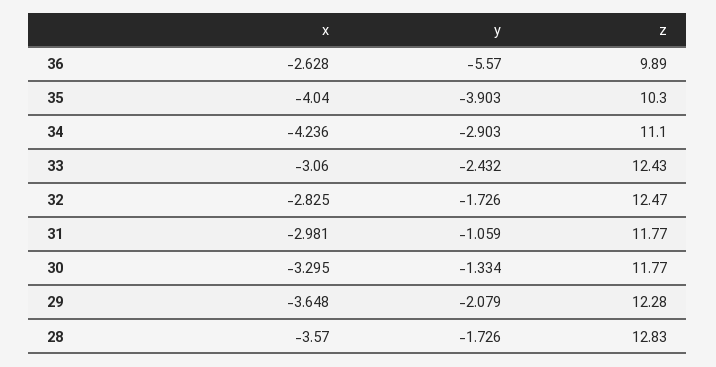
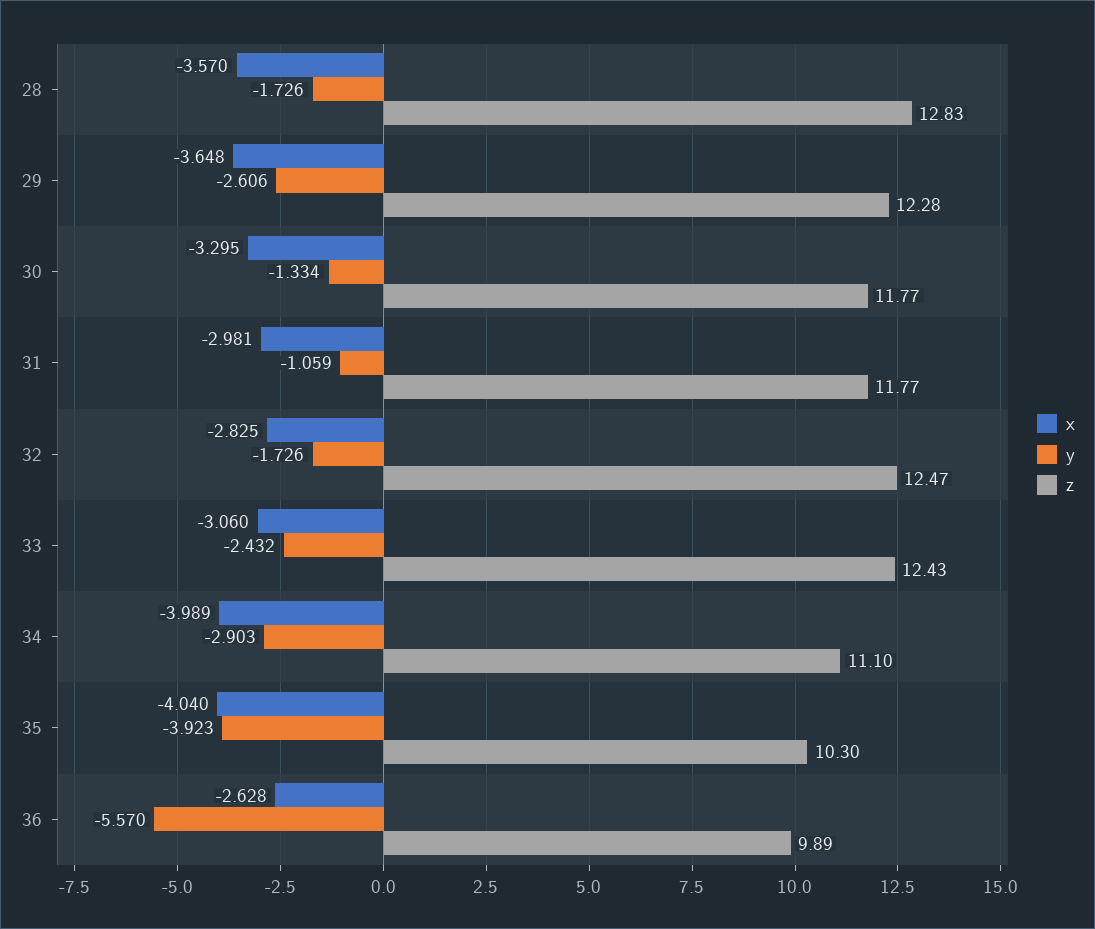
  {
    "x": {
      "36": -2.628,
      "35": -4.04,
-     "34": -4.236,
+     "34": -3.989,
      "33": -3.06,
      "32": -2.825,
      "31": -2.981,
      "30": -3.295,
      "29": -3.648,
      "28": -3.57
    },
    "y": {
      "36": -5.57,
-     "35": -3.903,
+     "35": -3.923,
      "34": -2.903,
      "33": -2.432,
      "32": -1.726,
      "31": -1.059,
      "30": -1.334,
-     "29": -2.079,
+     "29": -2.606,
      "28": -1.726
    },
    "z": {
      "36": 9.89,
      "35": 10.3,
      "34": 11.1,
      "33": 12.43,
      "32": 12.47,
      "31": 11.77,
      "30": 11.77,
      "29": 12.28,
      "28": 12.83
    }
  }

